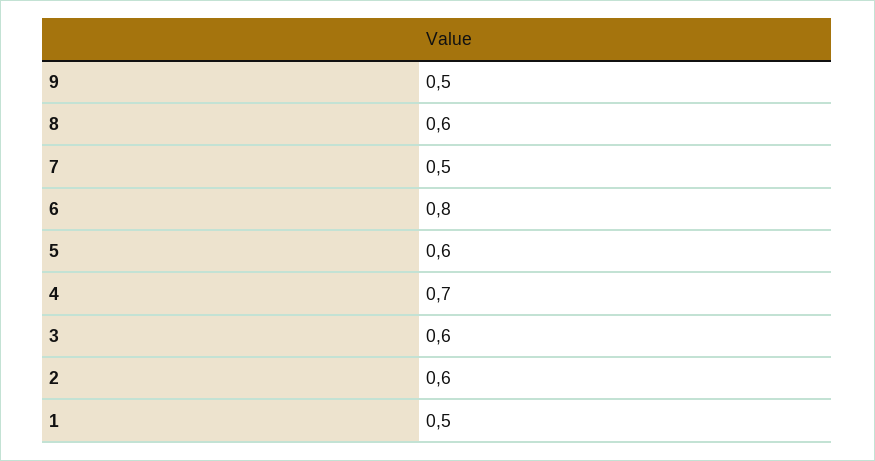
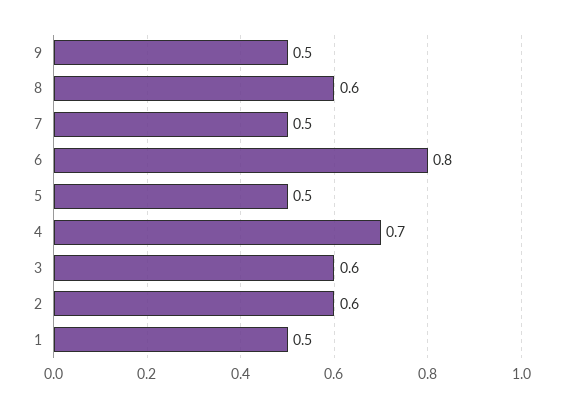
  {
    "9": 0.5,
    "8": 0.6,
    "7": 0.5,
    "6": 0.8,
-   "5": 0.6,
+   "5": 0.5,
    "4": 0.7,
    "3": 0.6,
    "2": 0.6,
    "1": 0.5
  }

